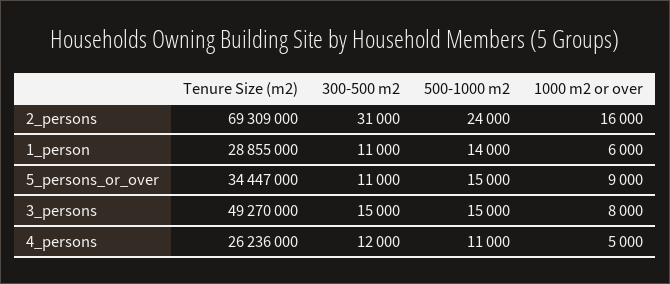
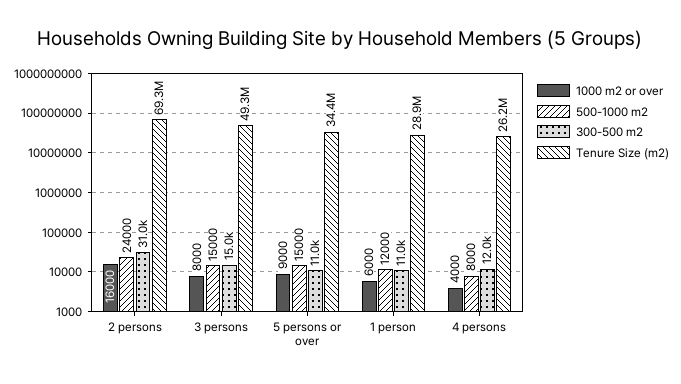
  {
    "Tenure Size (m2)": {
      "2_persons": 69309000,
      "1_person": 28855000,
      "5_persons_or_over": 34447000,
      "3_persons": 49270000,
      "4_persons": 26236000
    },
    "300-500 m2": {
      "2_persons": 31000,
      "1_person": 11000,
      "5_persons_or_over": 11000,
      "3_persons": 15000,
      "4_persons": 12000
    },
    "500-1000 m2": {
      "2_persons": 24000,
-     "1_person": 14000,
+     "1_person": 12000,
      "5_persons_or_over": 15000,
      "3_persons": 15000,
-     "4_persons": 11000
+     "4_persons": 8000
    },
    "1000 m2 or over": {
      "2_persons": 16000,
      "1_person": 6000,
      "5_persons_or_over": 9000,
      "3_persons": 8000,
-     "4_persons": 5000
+     "4_persons": 4000
    }
  }

